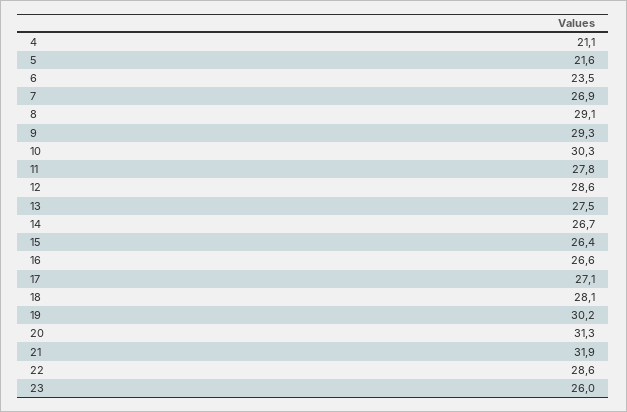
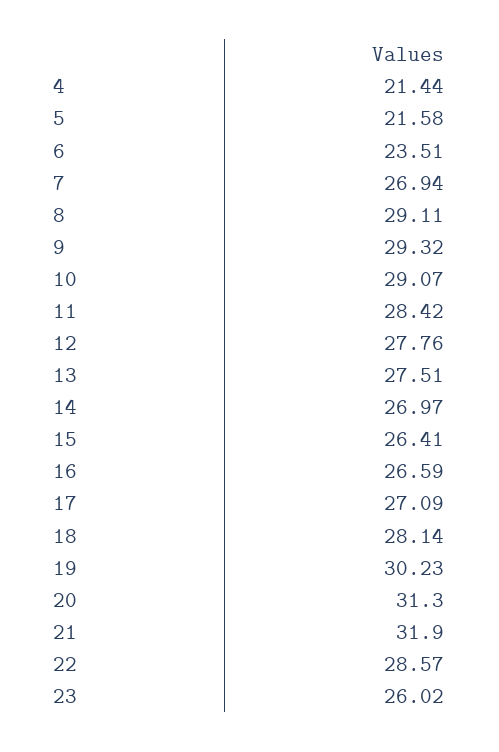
  {
-   "4": 21.1,
+   "4": 21.44,
    "5": 21.58,
    "6": 23.51,
    "7": 26.94,
    "8": 29.11,
    "9": 29.32,
-   "10": 30.3,
+   "10": 29.07,
-   "11": 27.8,
+   "11": 28.42,
-   "12": 28.6,
+   "12": 27.76,
    "13": 27.51,
-   "14": 26.7,
+   "14": 26.97,
    "15": 26.41,
    "16": 26.59,
    "17": 27.09,
    "18": 28.14,
    "19": 30.23,
    "20": 31.3,
    "21": 31.9,
    "22": 28.57,
    "23": 26.02
  }

